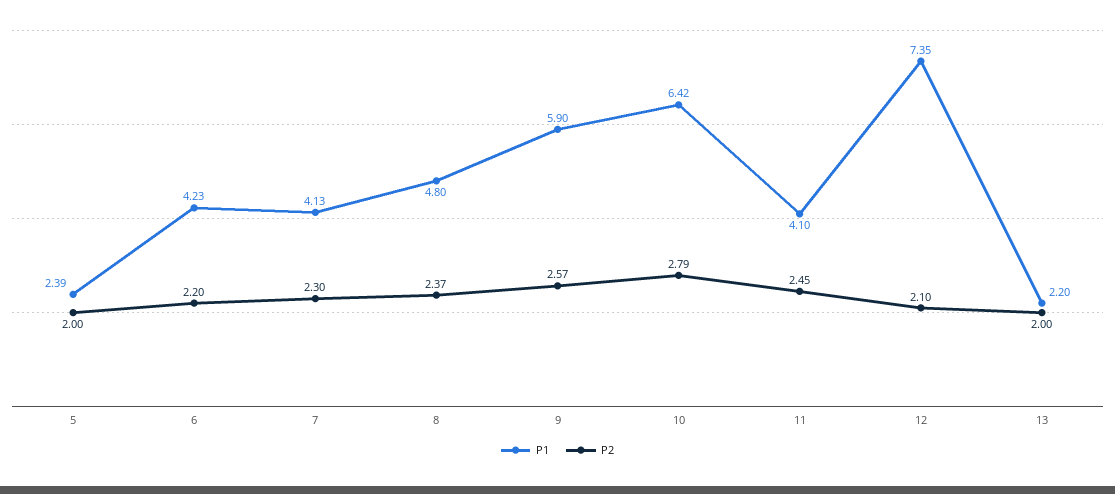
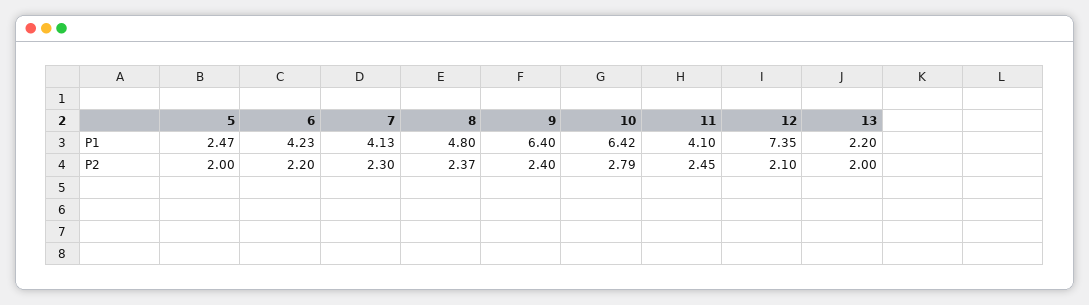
  {
    "P1": {
-     "5": 2.39,
+     "5": 2.47,
      "6": 4.23,
      "7": 4.13,
      "8": 4.8,
-     "9": 5.9,
+     "9": 6.4,
      "10": 6.42,
      "11": 4.1,
      "12": 7.35,
      "13": 2.2
    },
    "P2": {
      "5": 2,
      "6": 2.2,
      "7": 2.3,
      "8": 2.37,
-     "9": 2.57,
+     "9": 2.4,
      "10": 2.79,
      "11": 2.45,
      "12": 2.1,
      "13": 2
    }
  }

